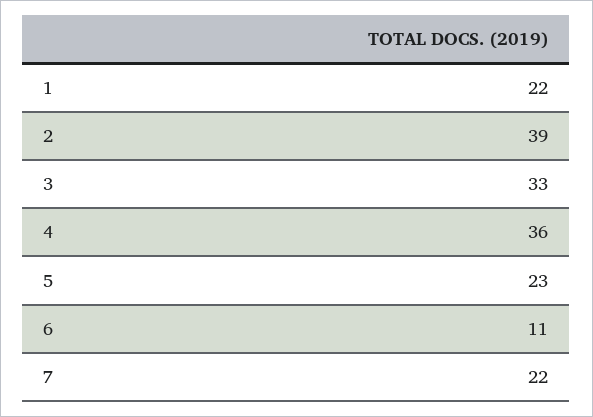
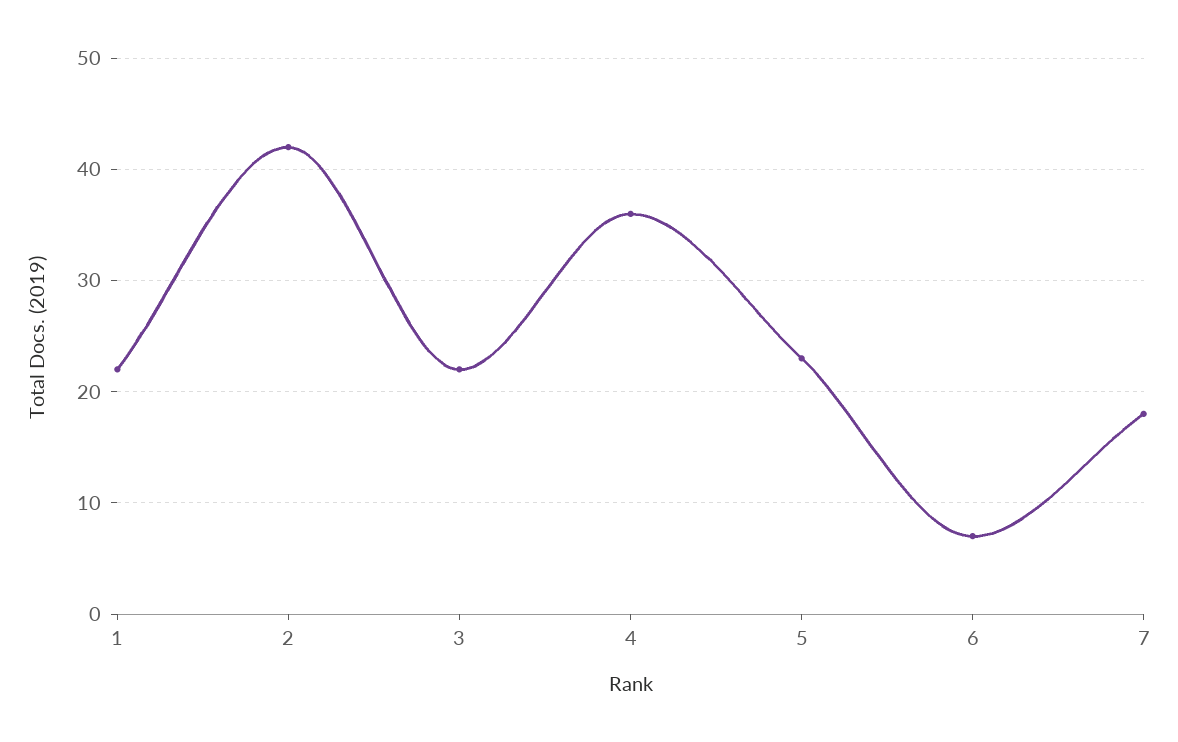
  {
    "1": 22,
-   "2": 39,
+   "2": 42,
-   "3": 33,
+   "3": 22,
    "4": 36,
    "5": 23,
-   "6": 11,
+   "6": 7,
-   "7": 22
+   "7": 18
  }

